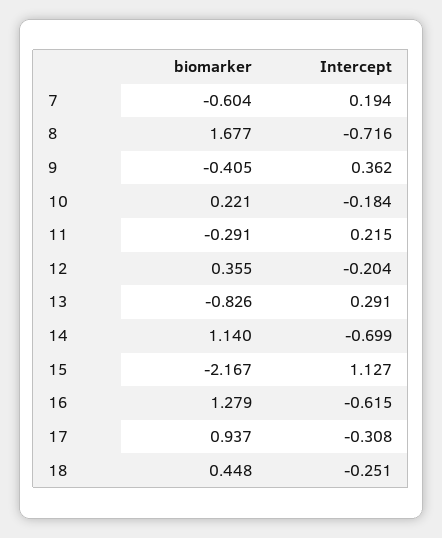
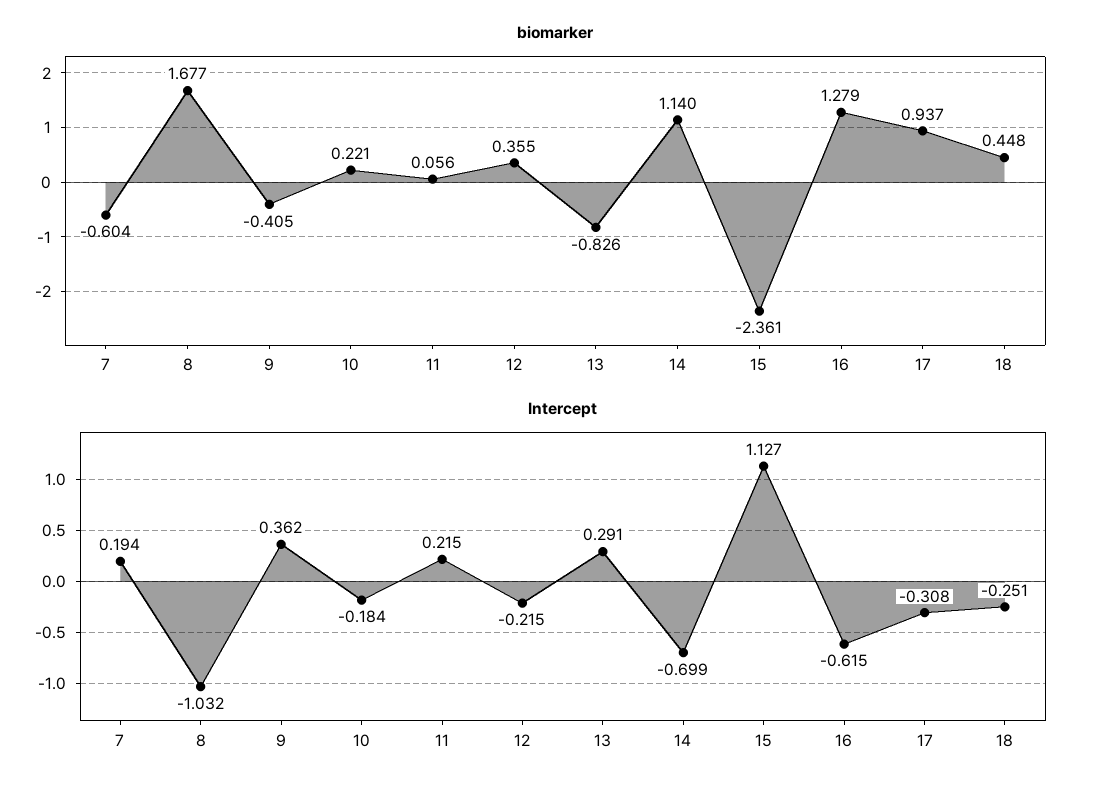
  {
    "biomarker": {
      "7": -0.604,
      "8": 1.677,
      "9": -0.405,
      "10": 0.221,
-     "11": -0.291,
+     "11": 0.056,
      "12": 0.355,
      "13": -0.826,
      "14": 1.14,
-     "15": -2.167,
+     "15": -2.361,
      "16": 1.279,
      "17": 0.937,
      "18": 0.448
    },
    "Intercept": {
      "7": 0.194,
-     "8": -0.716,
+     "8": -1.032,
      "9": 0.362,
      "10": -0.184,
      "11": 0.215,
-     "12": -0.204,
+     "12": -0.215,
      "13": 0.291,
      "14": -0.699,
      "15": 1.127,
      "16": -0.615,
      "17": -0.308,
      "18": -0.251
    }
  }

